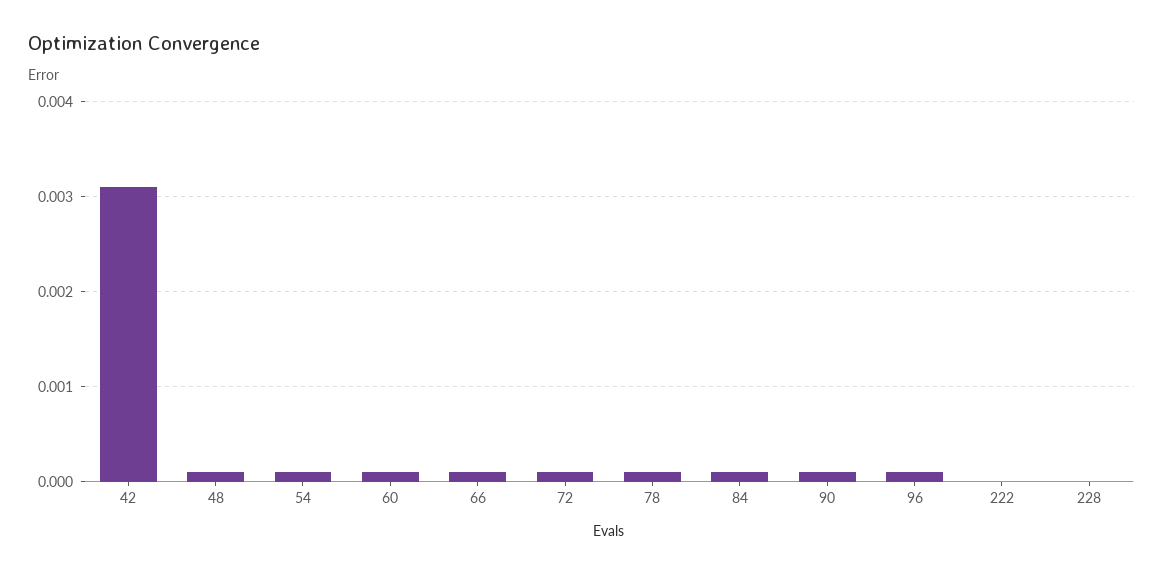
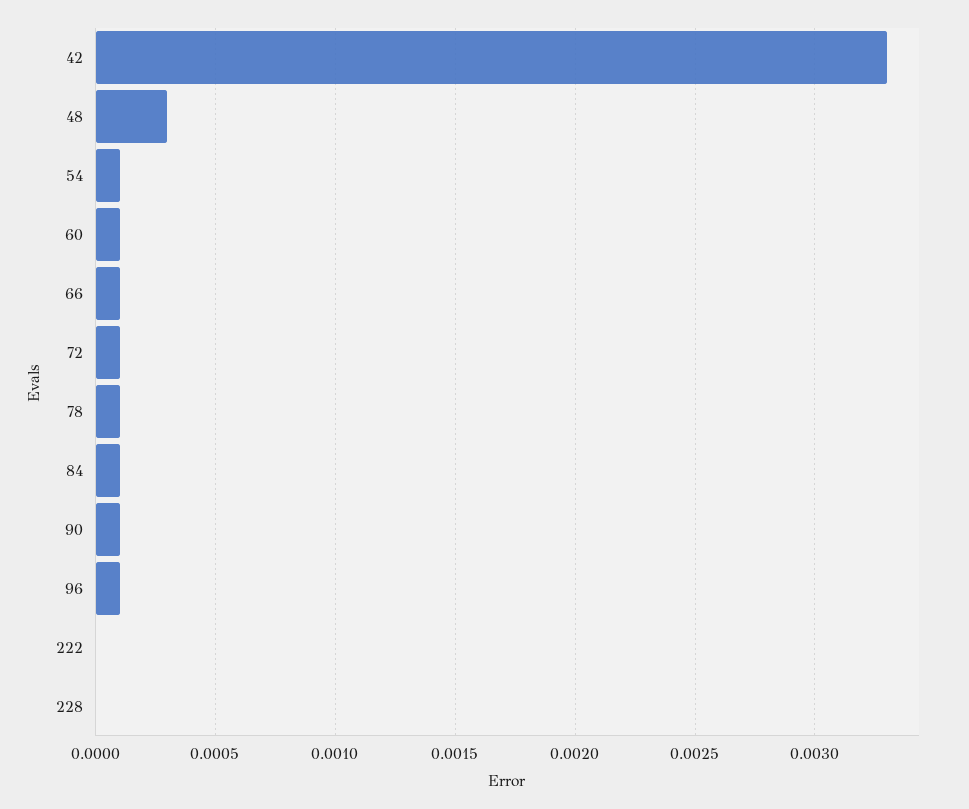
  {
-   "42": 0.0031,
+   "42": 0.0033,
-   "48": 0.0001,
+   "48": 0.0003,
    "54": 0.0001,
    "60": 0.0001,
    "66": 0.0001,
    "72": 0.0001,
    "78": 0.0001,
    "84": 0.0001,
    "90": 0.0001,
    "96": 0.0001,
    "222": 0,
    "228": 0
  }

